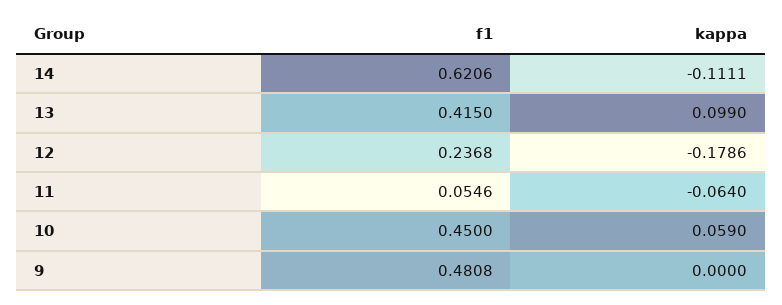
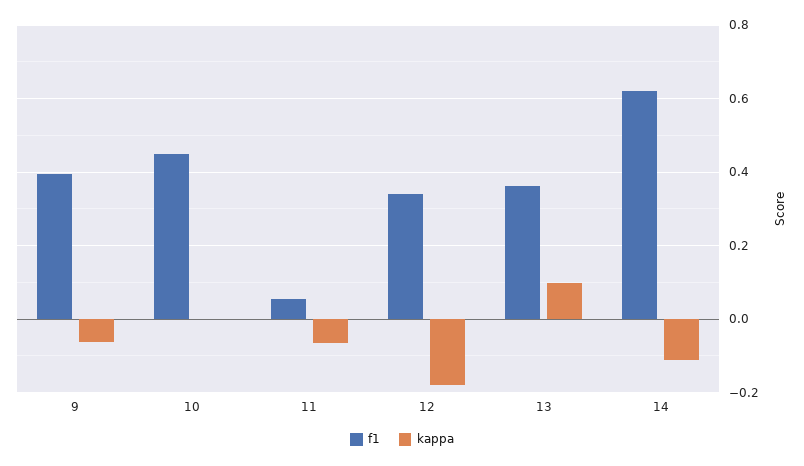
  {
    "f1": {
      "14": 0.6206,
-     "13": 0.415,
+     "13": 0.36,
-     "12": 0.2368,
+     "12": 0.34,
      "11": 0.0546,
      "10": 0.45,
-     "9": 0.4808
+     "9": 0.4
    },
    "kappa": {
      "14": -0.1111,
      "13": 0.099,
      "12": -0.1786,
      "11": -0.064,
-     "10": 0.059,
+     "10": 0,
-     "9": 0
+     "9": -0.06
    }
  }

